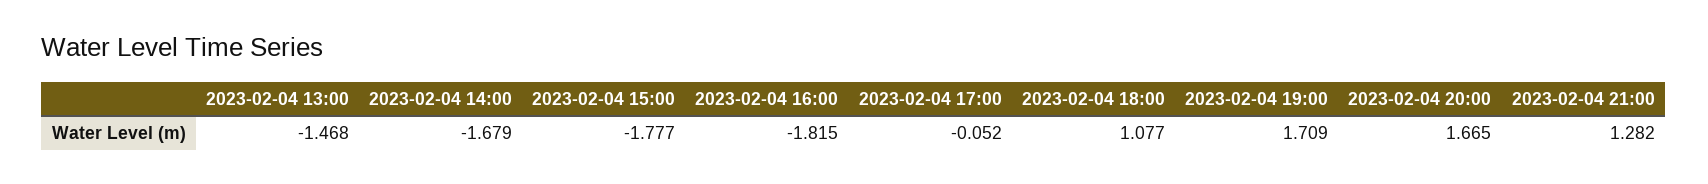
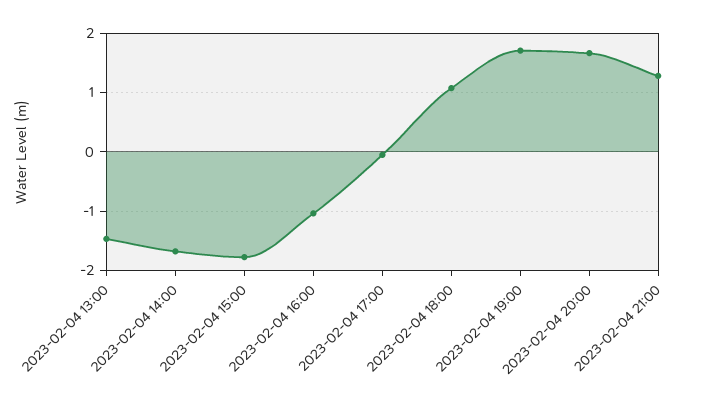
  {
    "2023-02-04 13:00": -1.468,
    "2023-02-04 14:00": -1.679,
    "2023-02-04 15:00": -1.777,
-   "2023-02-04 16:00": -1.815,
+   "2023-02-04 16:00": -1,
    "2023-02-04 17:00": -0.052,
    "2023-02-04 18:00": 1.077,
    "2023-02-04 19:00": 1.709,
    "2023-02-04 20:00": 1.665,
    "2023-02-04 21:00": 1.282
  }

